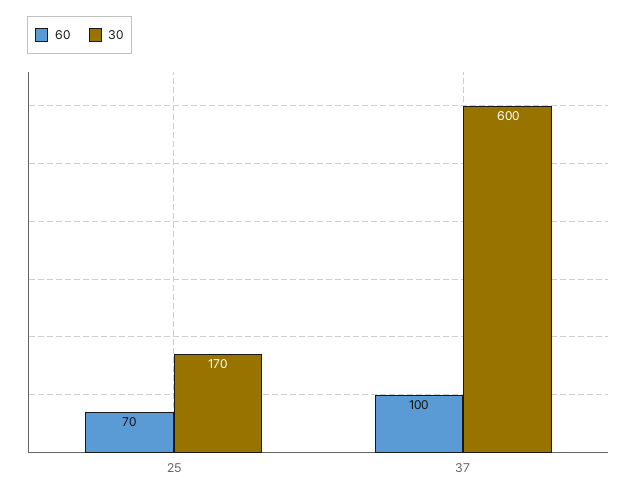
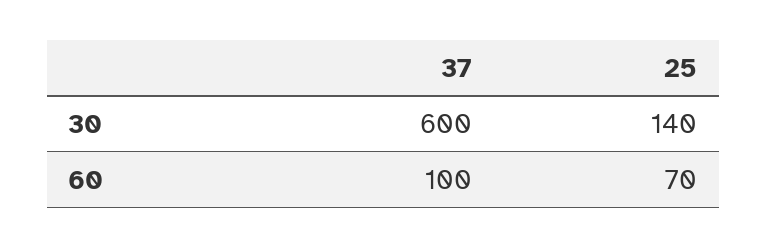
  {
    "60": {
      "25": 70,
      "37": 100
    },
    "30": {
-     "25": 170,
+     "25": 140,
      "37": 600
    }
  }

